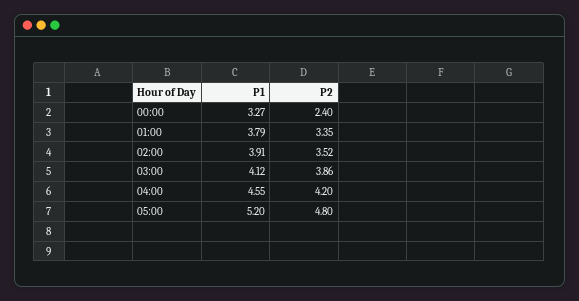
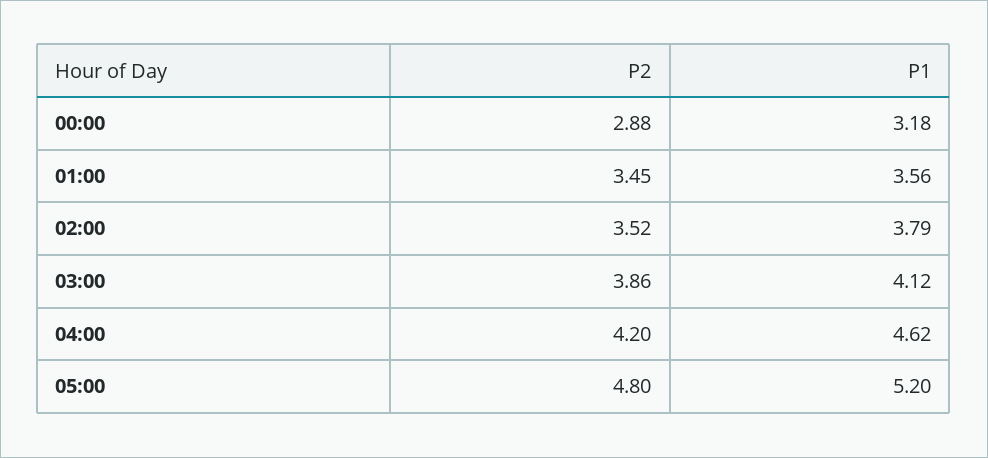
  {
    "P1": {
-     "00:00": 3.27,
+     "00:00": 3.18,
-     "01:00": 3.79,
+     "01:00": 3.56,
-     "02:00": 3.91,
+     "02:00": 3.79,
      "03:00": 4.12,
-     "04:00": 4.55,
+     "04:00": 4.62,
      "05:00": 5.2
    },
    "P2": {
-     "00:00": 2.4,
+     "00:00": 2.88,
-     "01:00": 3.35,
+     "01:00": 3.45,
      "02:00": 3.52,
      "03:00": 3.86,
      "04:00": 4.2,
      "05:00": 4.8
    }
  }

